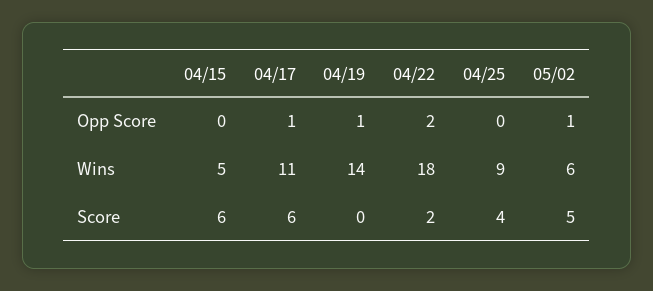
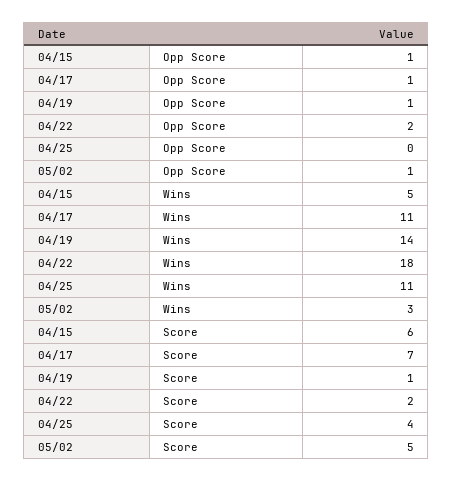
  {
    "04/15": {
-     "Opp Score": 0,
+     "Opp Score": 1,
      "Wins": 5,
      "Score": 6
    },
    "04/17": {
      "Opp Score": 1,
      "Wins": 11,
-     "Score": 6
+     "Score": 7
    },
    "04/19": {
      "Opp Score": 1,
      "Wins": 14,
-     "Score": 0
+     "Score": 1
    },
    "04/22": {
      "Opp Score": 2,
      "Wins": 18,
      "Score": 2
    },
    "04/25": {
      "Opp Score": 0,
-     "Wins": 9,
+     "Wins": 11,
      "Score": 4
    },
    "05/02": {
      "Opp Score": 1,
-     "Wins": 6,
+     "Wins": 3,
      "Score": 5
    }
  }

